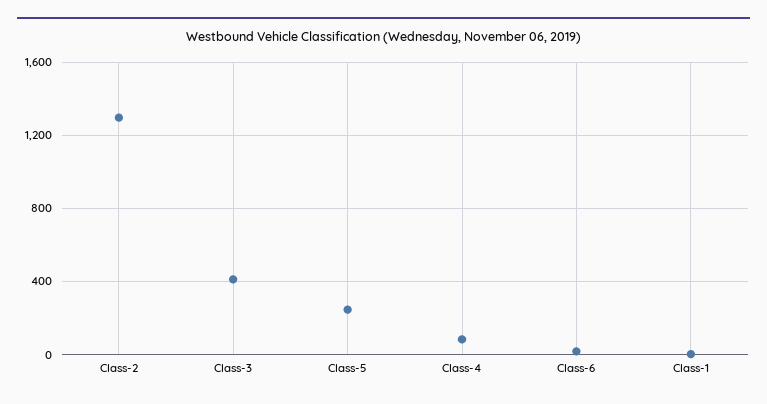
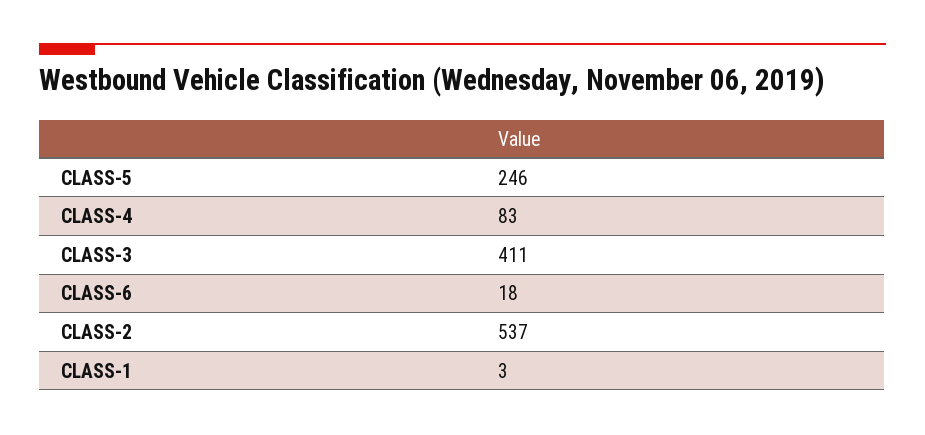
  {
-   "Class-2": 1300,
+   "Class-2": 537,
    "Class-3": 411,
    "Class-5": 246,
    "Class-4": 83,
    "Class-6": 18,
    "Class-1": 3
  }

